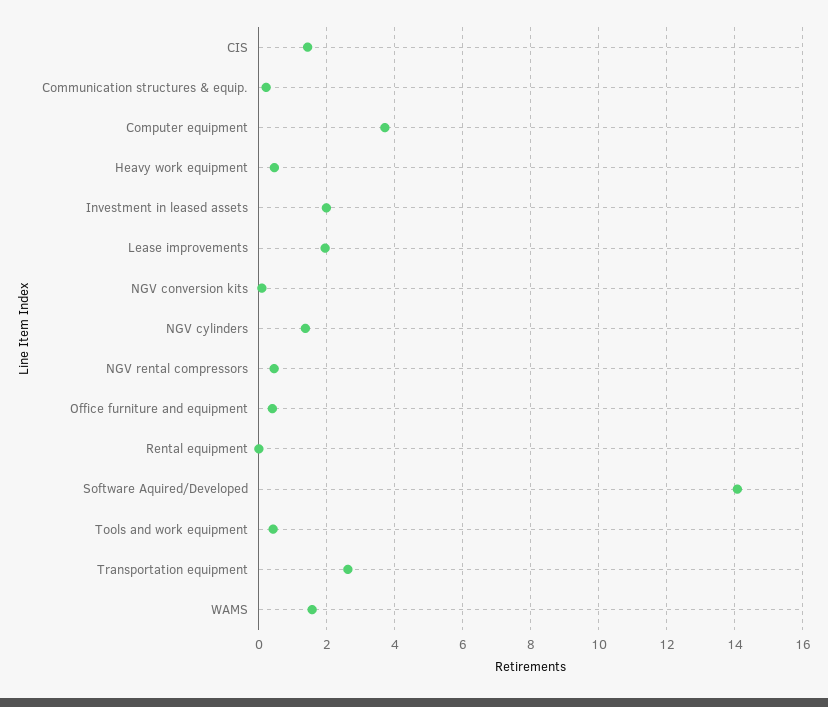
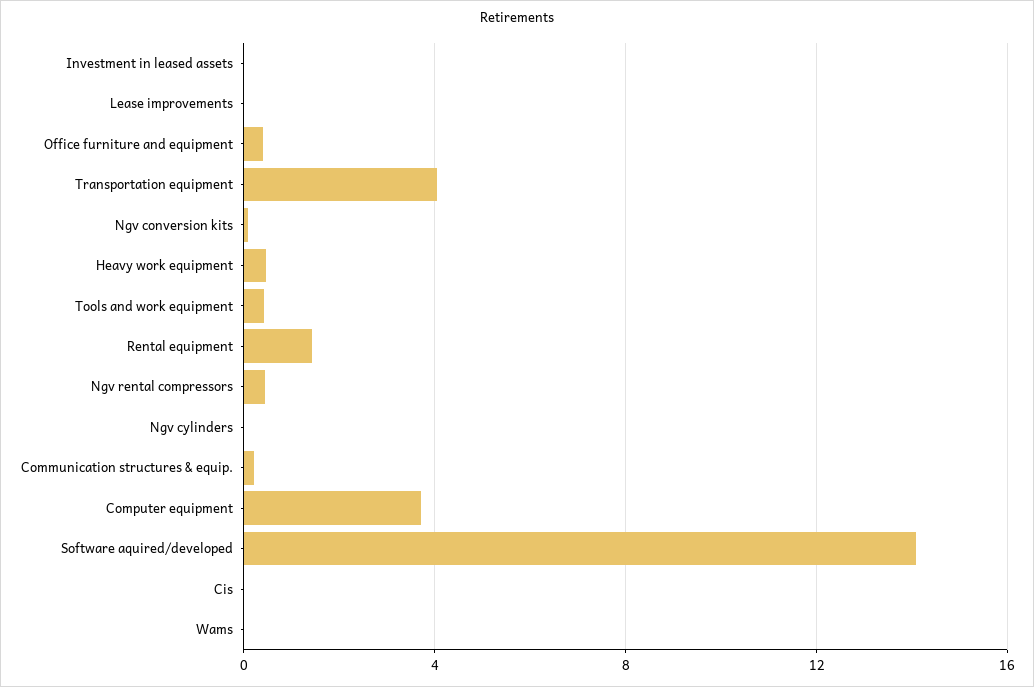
  {
-   "CIS": 1.4,
+   "CIS": 0,
    "Communication structures & equip.": 0.2,
    "Computer equipment": 3.8,
    "Heavy work equipment": 0.4,
-   "Investment in leased assets": 2,
+   "Investment in leased assets": 0,
-   "Lease improvements": 2,
+   "Lease improvements": 0,
    "NGV conversion kits": 0,
-   "NGV cylinders": 1.4,
+   "NGV cylinders": 0,
    "NGV rental compressors": 0.4,
    "Office furniture and equipment": 0.4,
-   "Rental equipment": 0,
+   "Rental equipment": 1.5,
    "Software Aquired/Developed": 14,
    "Tools and work equipment": 0.4,
-   "Transportation equipment": 2.6,
+   "Transportation equipment": 4,
-   "WAMS": 1.6
+   "WAMS": 0
  }

